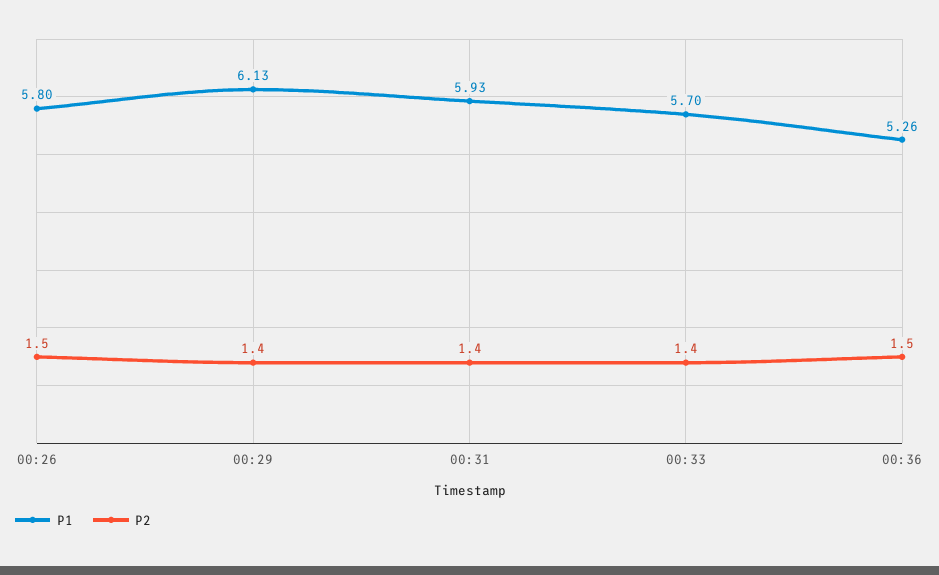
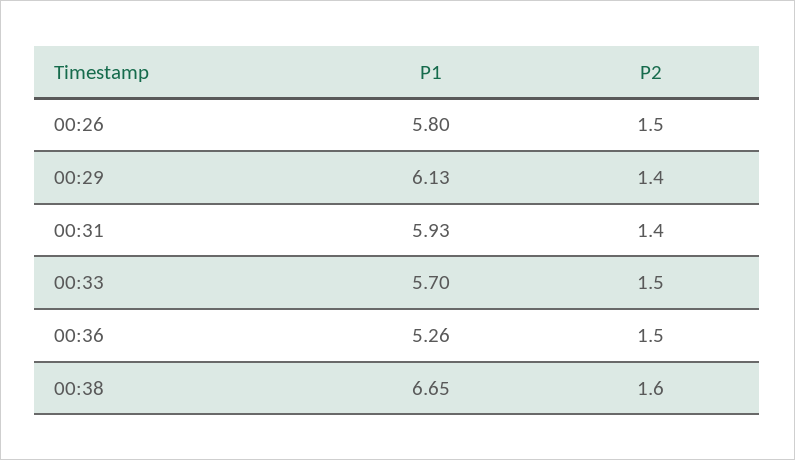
  {
    "P1": {
      "00:26": 5.8,
      "00:29": 6.13,
      "00:31": 5.93,
      "00:33": 5.7,
-     "00:36": 5.26
+     "00:36": 5.26,
+     "00:38": 6.65
    },
    "P2": {
      "00:26": 1.5,
      "00:29": 1.4,
      "00:31": 1.4,
-     "00:33": 1.4,
+     "00:33": 1.5,
-     "00:36": 1.5
+     "00:36": 1.5,
+     "00:38": 1.6
    }
  }

